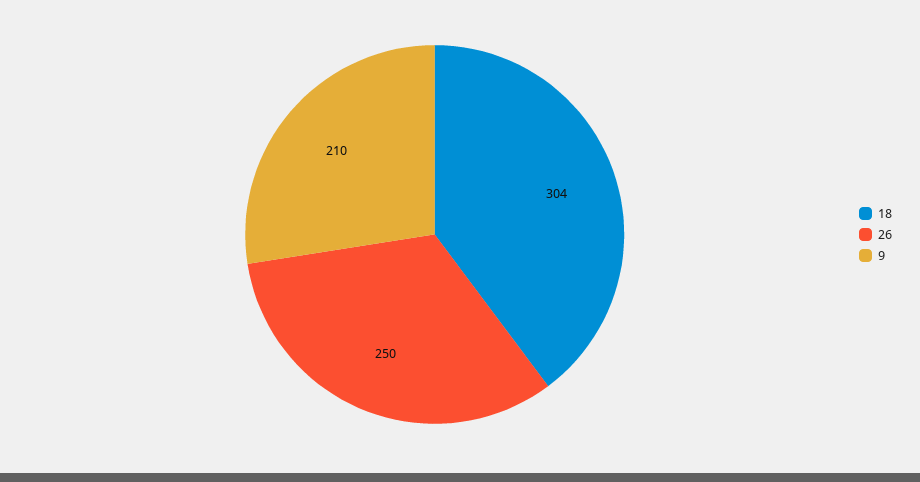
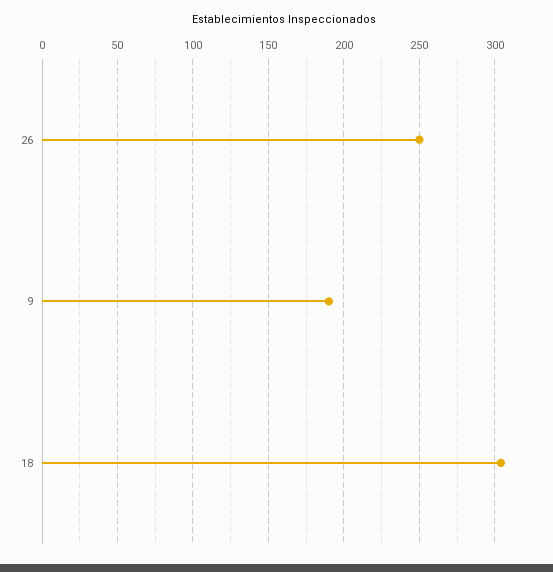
  {
    "18": 304,
    "26": 250,
-   "9": 210
+   "9": 190
  }

